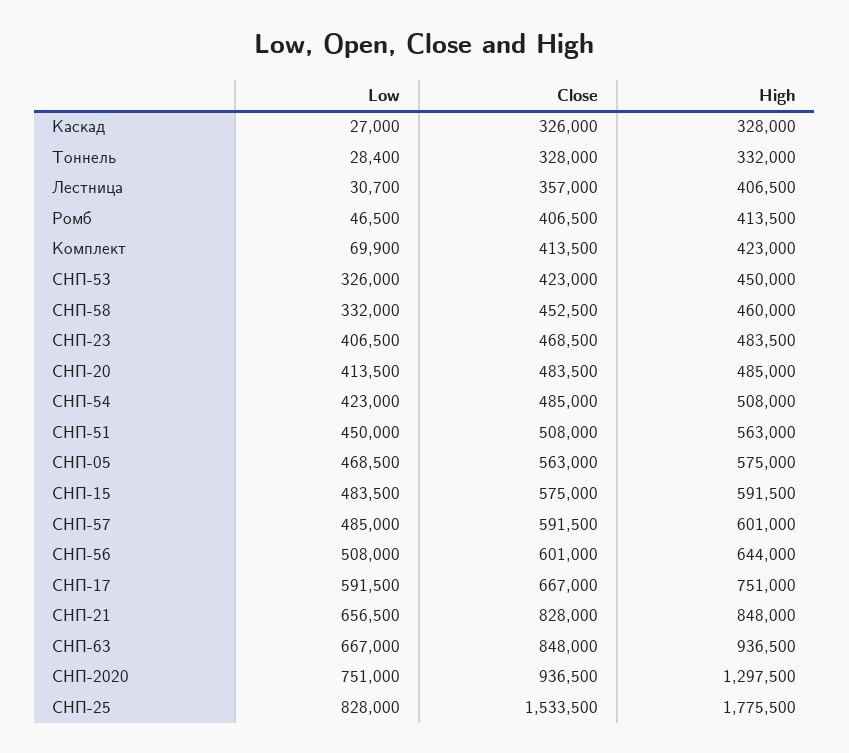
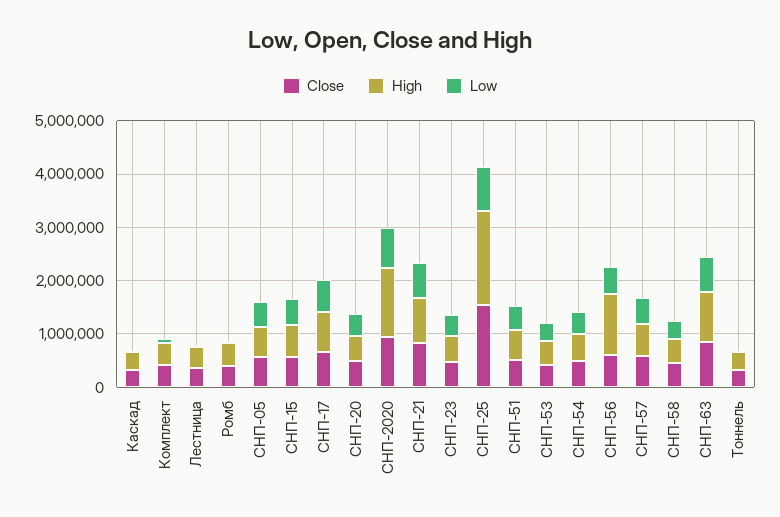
  {
    "Low": {
      "Каскад": 27000,
      "Тоннель": 28400,
      "Лестница": 30700,
      "Ромб": 46500,
      "Комплект": 69900,
      "СНП-53": 326000,
      "СНП-58": 332000,
      "СНП-23": 406500,
      "СНП-20": 413500,
      "СНП-54": 423000,
      "СНП-51": 450000,
      "СНП-05": 468500,
      "СНП-15": 483500,
      "СНП-57": 485000,
      "СНП-56": 508000,
      "СНП-17": 591500,
      "СНП-21": 656500,
      "СНП-63": 667000,
      "СНП-2020": 751000,
      "СНП-25": 828000
    },
    "Close": {
      "Каскад": 326000,
      "Тоннель": 328000,
      "Лестница": 357000,
      "Ромб": 406500,
      "Комплект": 413500,
      "СНП-53": 423000,
      "СНП-58": 452500,
      "СНП-23": 468500,
      "СНП-20": 483500,
      "СНП-54": 485000,
      "СНП-51": 508000,
      "СНП-05": 563000,
      "СНП-15": 575000,
      "СНП-57": 591500,
      "СНП-56": 601000,
      "СНП-17": 667000,
      "СНП-21": 828000,
      "СНП-63": 848000,
      "СНП-2020": 936500,
      "СНП-25": 1533500
    },
    "High": {
      "Каскад": 328000,
      "Тоннель": 332000,
      "Лестница": 406500,
      "Ромб": 413500,
      "Комплект": 423000,
      "СНП-53": 450000,
      "СНП-58": 460000,
      "СНП-23": 483500,
      "СНП-20": 485000,
      "СНП-54": 508000,
      "СНП-51": 563000,
      "СНП-05": 575000,
      "СНП-15": 591500,
      "СНП-57": 601000,
-     "СНП-56": 644000,
+     "СНП-56": 1200000,
      "СНП-17": 751000,
      "СНП-21": 848000,
      "СНП-63": 936500,
      "СНП-2020": 1297500,
      "СНП-25": 1775500
    }
  }

